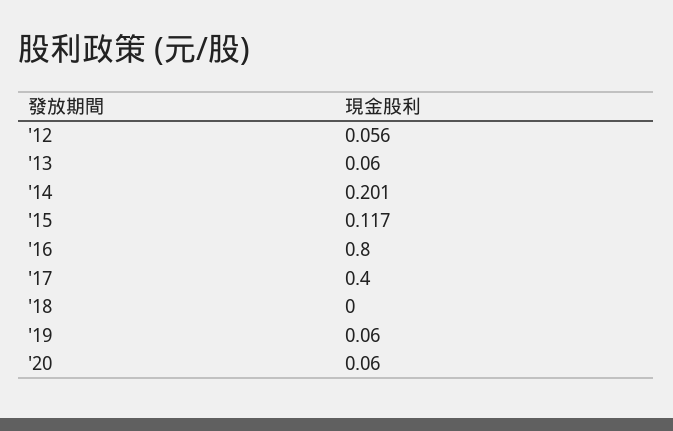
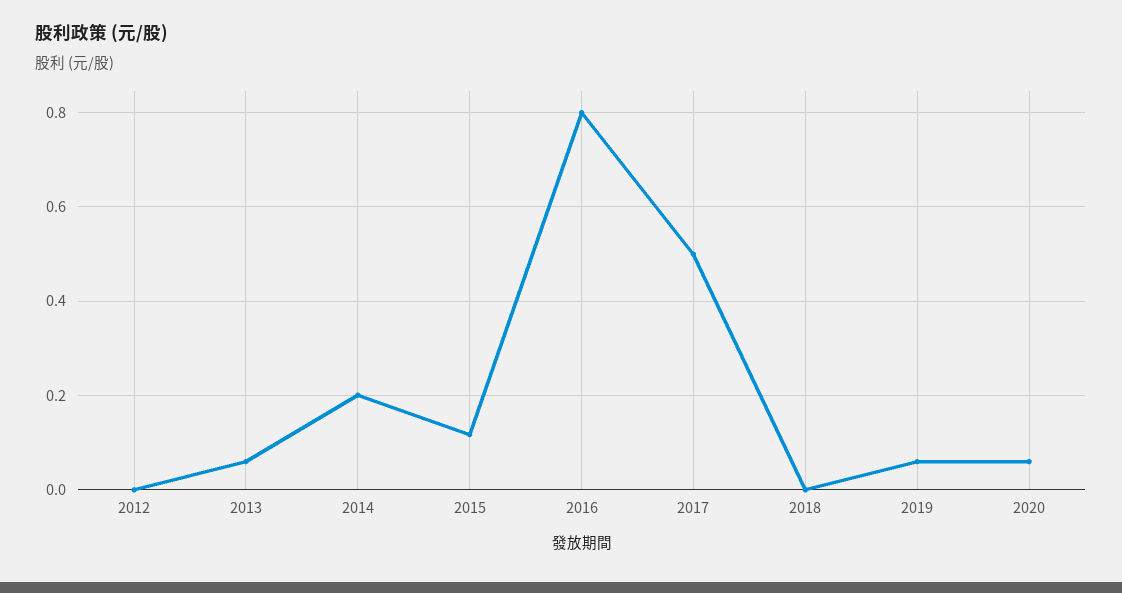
  {
-   "'12": 0.056,
+   "'12": 0,
    "'13": 0.06,
    "'14": 0.201,
    "'15": 0.117,
    "'16": 0.8,
-   "'17": 0.4,
+   "'17": 0.5,
    "'18": 0,
    "'19": 0.06,
    "'20": 0.06
  }

